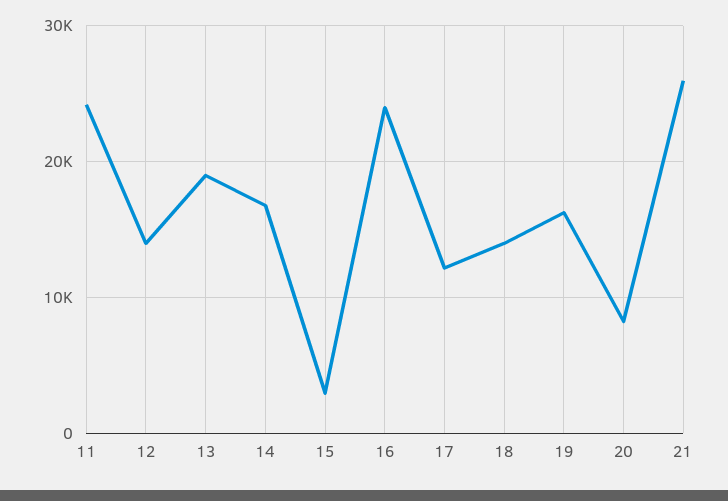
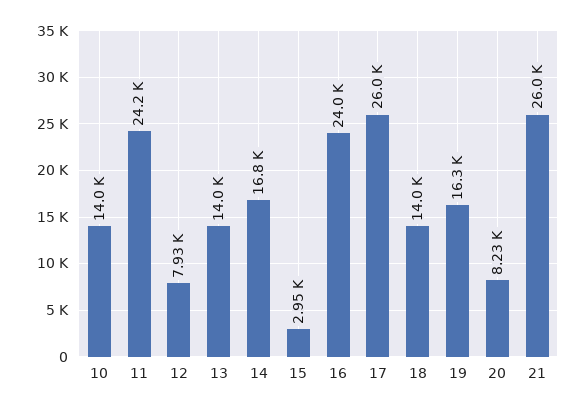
  {
    "11": 24200,
-   "12": 14000,
+   "12": 7930,
-   "13": 19000,
+   "13": 14000,
    "14": 16800,
    "15": 2950,
    "16": 24000,
-   "17": 12000,
+   "17": 26000,
    "18": 14000,
    "19": 16300,
    "20": 8230,
-   "21": 26000
+   "21": 26000,
+   "10": 14000
  }

